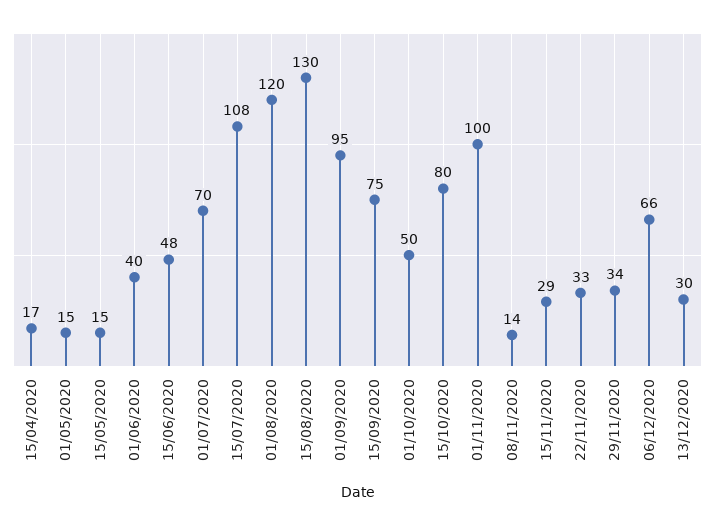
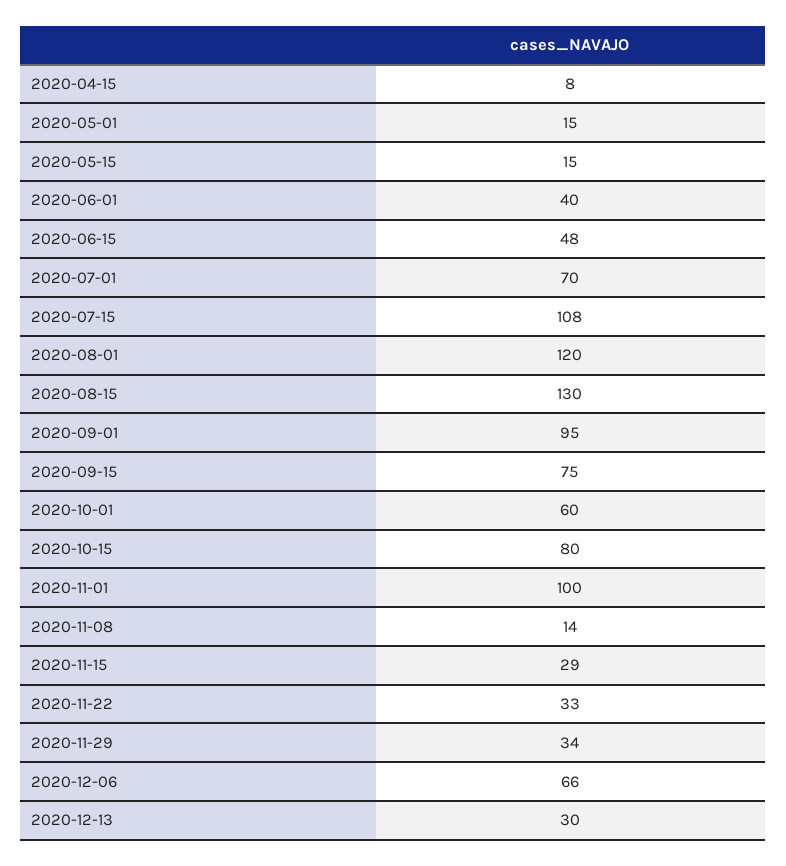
  {
-   "15/04/2020": 17,
+   "15/04/2020": 8,
    "01/05/2020": 15,
    "15/05/2020": 15,
    "01/06/2020": 40,
    "15/06/2020": 48,
    "01/07/2020": 70,
    "15/07/2020": 108,
    "01/08/2020": 120,
    "15/08/2020": 130,
    "01/09/2020": 95,
    "15/09/2020": 75,
-   "01/10/2020": 50,
+   "01/10/2020": 60,
    "15/10/2020": 80,
    "01/11/2020": 100,
    "08/11/2020": 14,
    "15/11/2020": 29,
    "22/11/2020": 33,
    "29/11/2020": 34,
    "06/12/2020": 66,
    "13/12/2020": 30
  }

